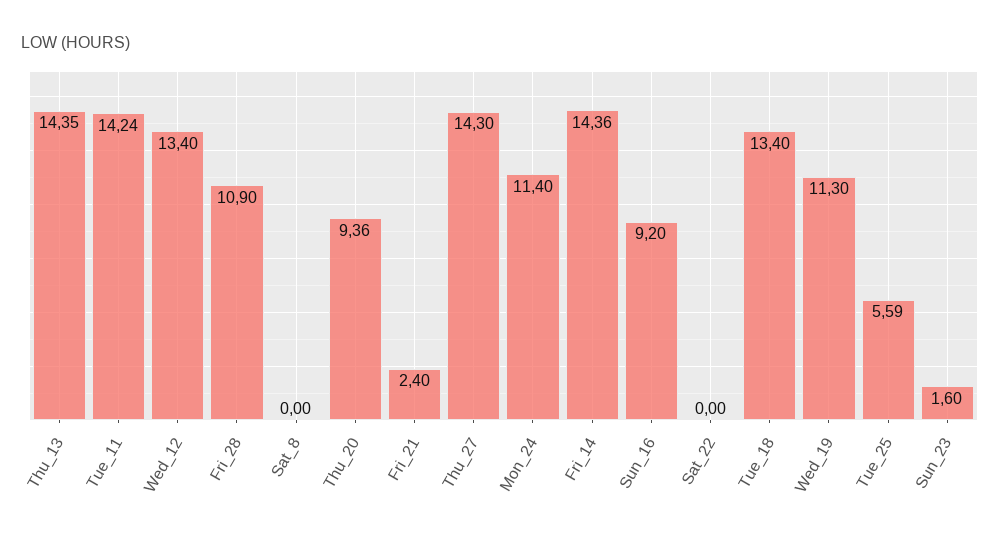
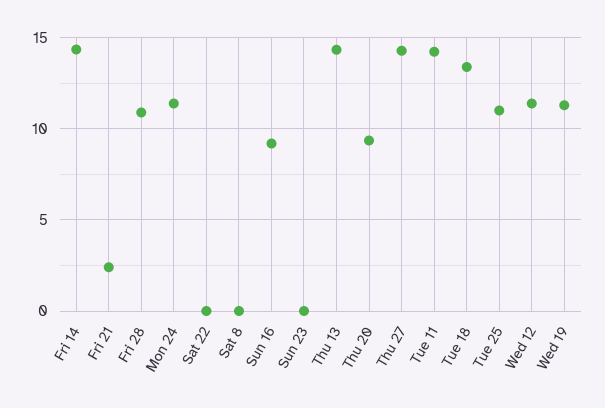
  {
    "Thu_13": 14.35,
    "Tue_11": 14.24,
-   "Wed_12": 13.4,
+   "Wed_12": 11.5,
    "Fri_28": 10.9,
    "Sat_8": 0,
    "Thu_20": 9.36,
    "Fri_21": 2.4,
    "Thu_27": 14.3,
    "Mon_24": 11.4,
    "Fri_14": 14.36,
    "Sun_16": 9.2,
    "Sat_22": 0,
    "Tue_18": 13.4,
    "Wed_19": 11.3,
-   "Tue_25": 5.59,
+   "Tue_25": 11,
-   "Sun_23": 1.6
+   "Sun_23": 0
  }

